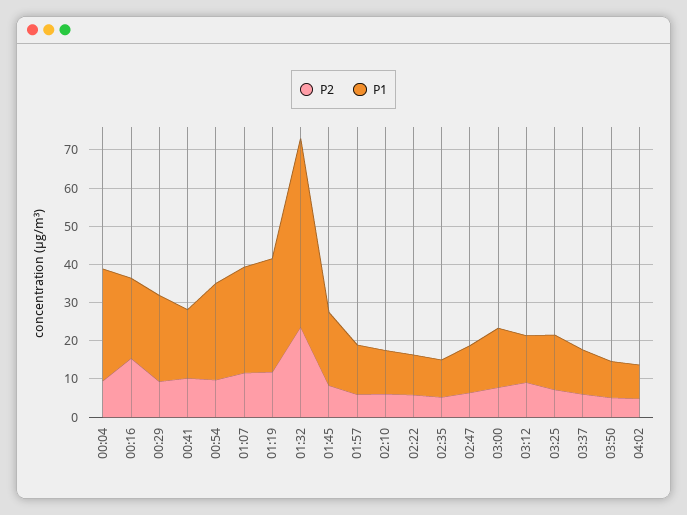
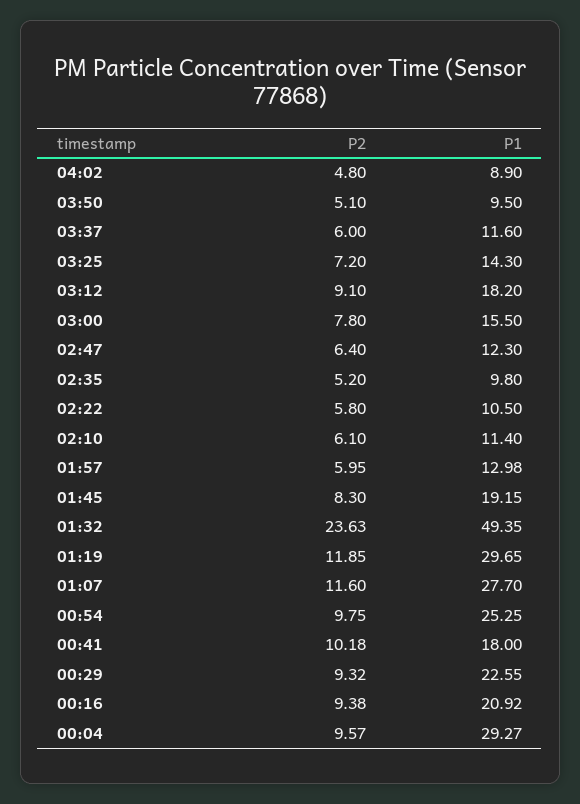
  {
    "P2": {
      "00:04": 9.57,
-     "00:16": 15,
+     "00:16": 9.38,
      "00:29": 9.32,
      "00:41": 10.18,
      "00:54": 9.75,
      "01:07": 11.6,
      "01:19": 11.85,
      "01:32": 23.63,
      "01:45": 8.3,
      "01:57": 5.95,
      "02:10": 6.1,
      "02:22": 5.8,
      "02:35": 5.2,
      "02:47": 6.4,
      "03:00": 7.8,
      "03:12": 9.1,
      "03:25": 7.2,
      "03:37": 6,
      "03:50": 5.1,
      "04:02": 4.8
    },
    "P1": {
      "00:04": 29.27,
      "00:16": 20.92,
      "00:29": 22.55,
      "00:41": 18,
      "00:54": 25.25,
      "01:07": 27.7,
      "01:19": 29.65,
      "01:32": 49.35,
      "01:45": 19.15,
      "01:57": 12.98,
      "02:10": 11.4,
      "02:22": 10.5,
      "02:35": 9.8,
      "02:47": 12.3,
      "03:00": 15.5,
-     "03:12": 12.5,
+     "03:12": 18.2,
      "03:25": 14.3,
      "03:37": 11.6,
      "03:50": 9.5,
      "04:02": 8.9
    }
  }

